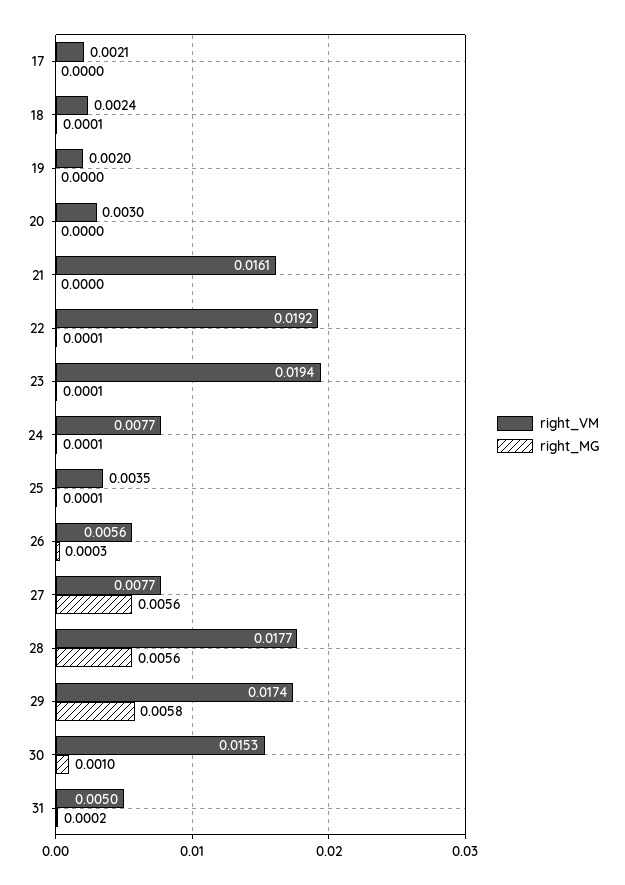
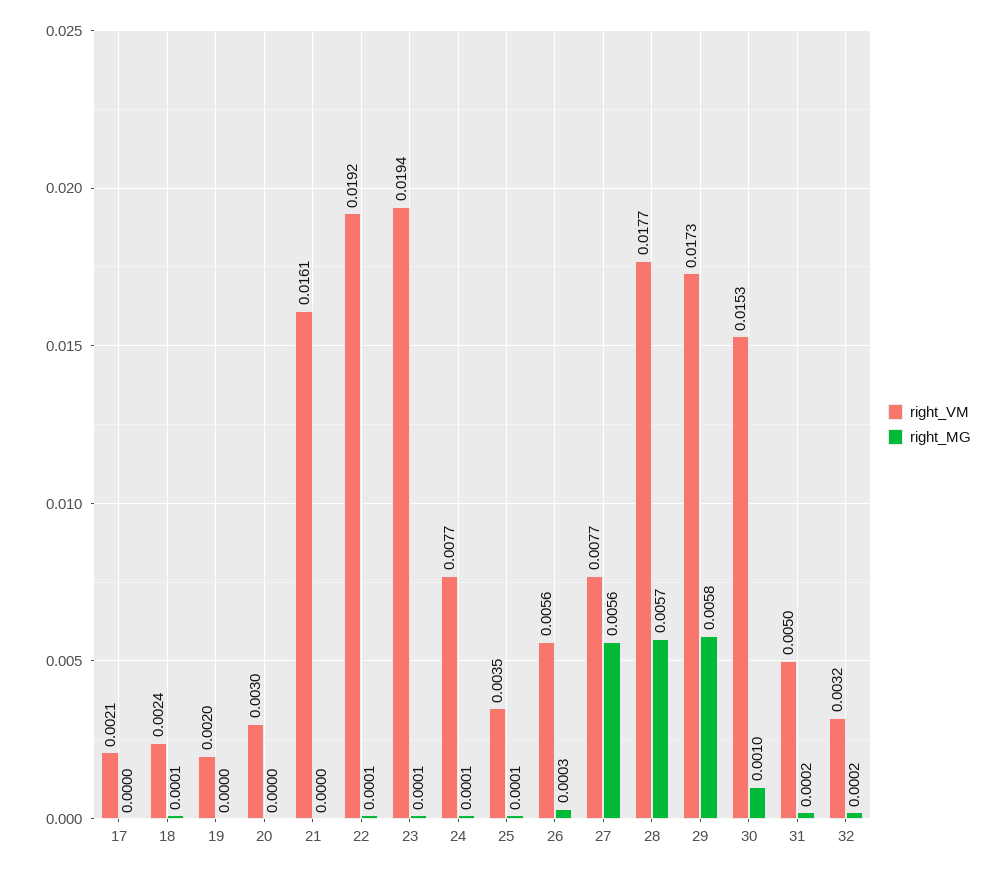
  {
    "right_VM": {
      "17": 0.0021,
      "18": 0.0024,
      "19": 0.002,
      "20": 0.003,
      "21": 0.0161,
      "22": 0.0192,
      "23": 0.0194,
      "24": 0.0077,
      "25": 0.0035,
      "26": 0.0056,
      "27": 0.0077,
      "28": 0.0177,
-     "29": 0.0174,
+     "29": 0.0173,
      "30": 0.0153,
-     "31": 0.005
+     "31": 0.005,
+     "32": 0.0032
    },
    "right_MG": {
      "17": 0,
      "18": 0.0001,
      "19": 0,
      "20": 0,
      "21": 0,
      "22": 0.0001,
      "23": 0.0001,
      "24": 0.0001,
      "25": 0.0001,
      "26": 0.0003,
      "27": 0.0056,
-     "28": 0.0056,
+     "28": 0.0057,
      "29": 0.0058,
      "30": 0.001,
-     "31": 0.0002
+     "31": 0.0002,
+     "32": 0.0002
    }
  }

